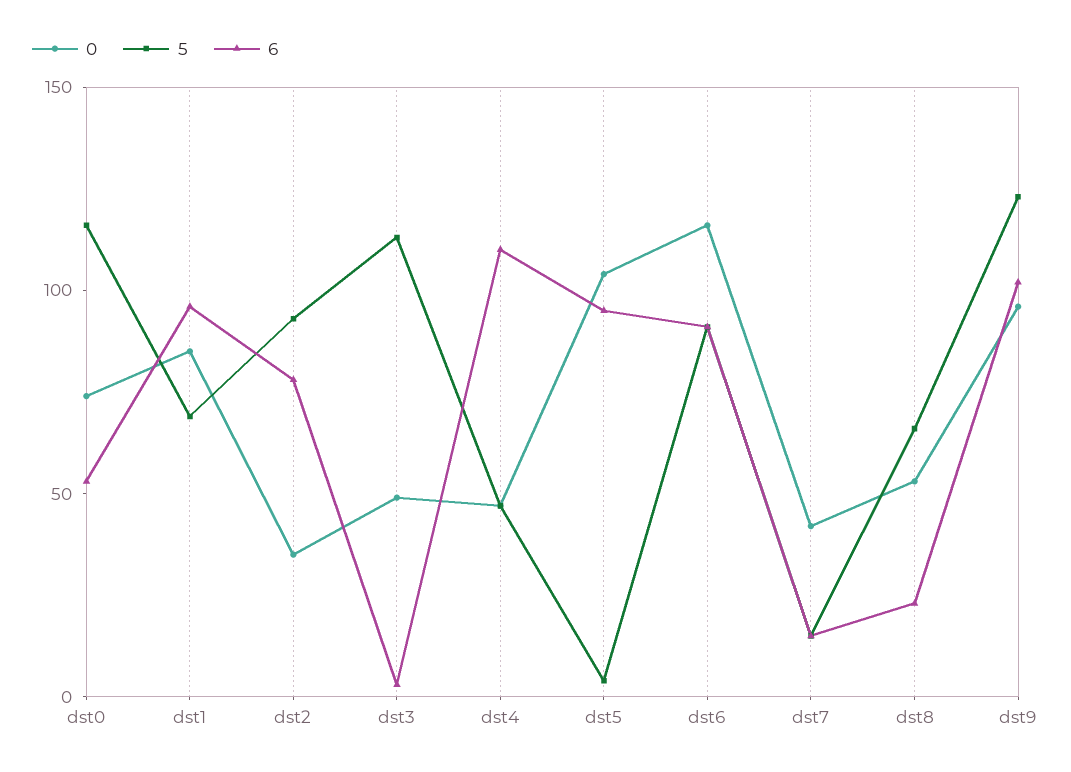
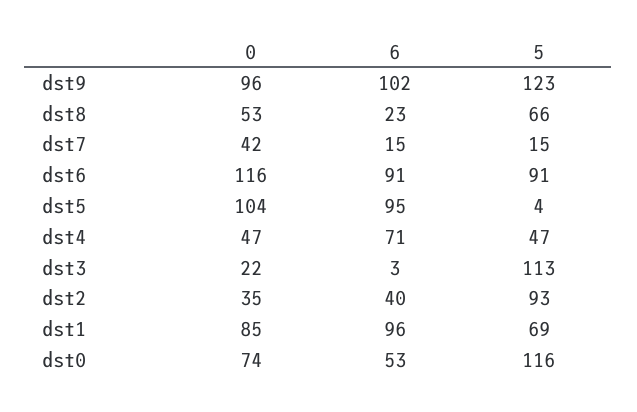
  {
    "0": {
      "dst0": 74,
      "dst1": 85,
      "dst2": 35,
-     "dst3": 50,
+     "dst3": 22,
      "dst4": 47,
      "dst5": 104,
      "dst6": 116,
      "dst7": 42,
      "dst8": 53,
      "dst9": 96
    },
    "5": {
      "dst0": 116,
      "dst1": 69,
      "dst2": 93,
      "dst3": 113,
      "dst4": 47,
      "dst5": 4,
      "dst6": 91,
      "dst7": 15,
      "dst8": 66,
      "dst9": 123
    },
    "6": {
      "dst0": 53,
      "dst1": 96,
-     "dst2": 80,
+     "dst2": 40,
      "dst3": 3,
-     "dst4": 110,
+     "dst4": 71,
      "dst5": 95,
      "dst6": 91,
      "dst7": 15,
      "dst8": 23,
      "dst9": 102
    }
  }

